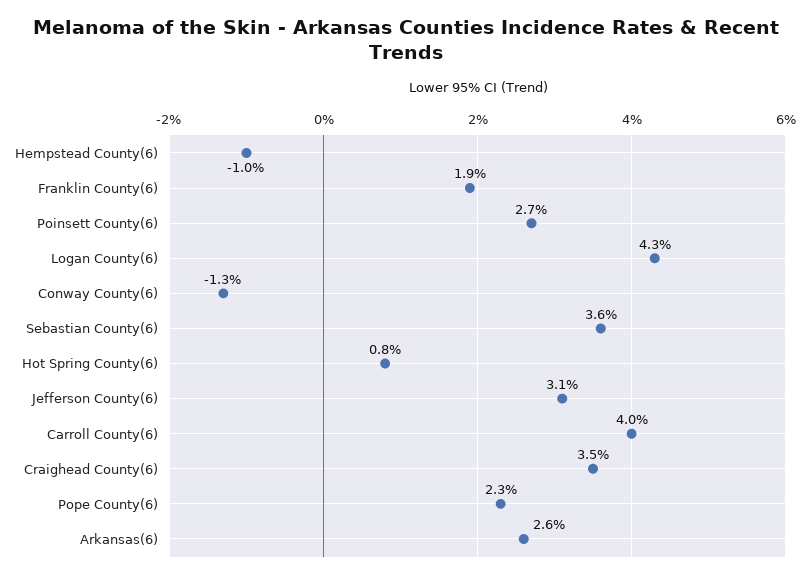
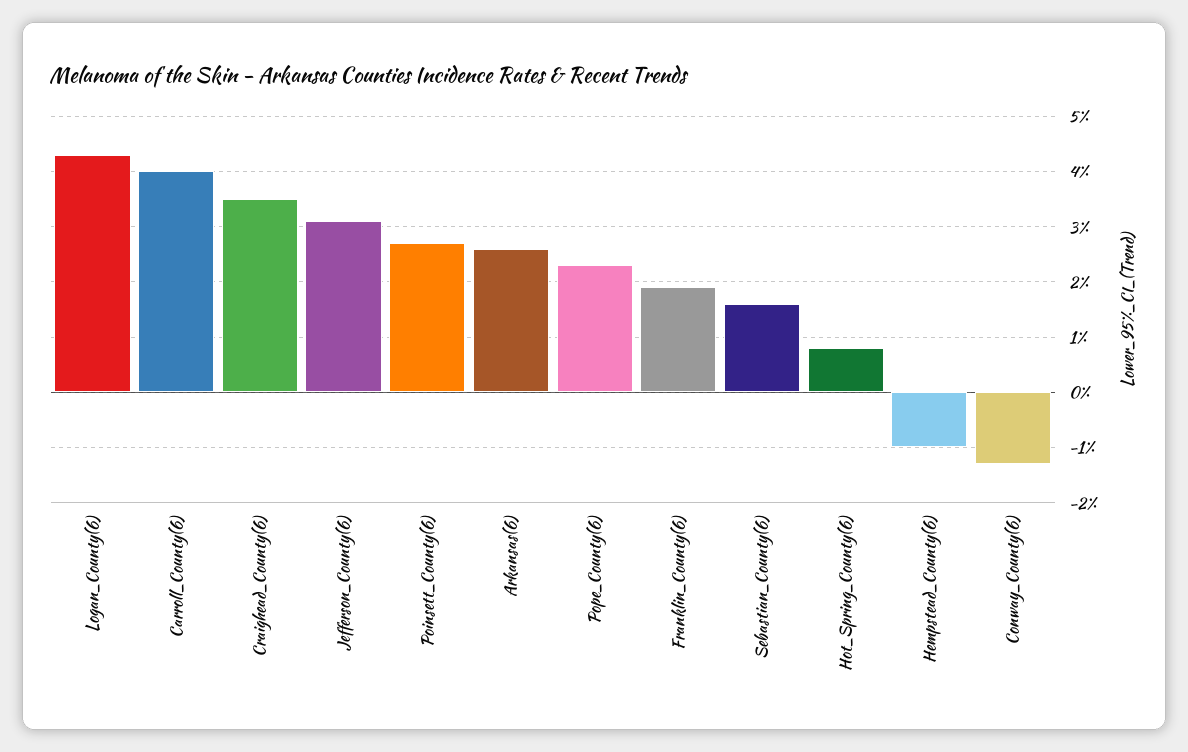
  {
    "Hempstead County(6)": -1,
    "Franklin County(6)": 1.9,
    "Poinsett County(6)": 2.7,
    "Logan County(6)": 4.3,
    "Conway County(6)": -1.3,
-   "Sebastian County(6)": 3.6,
+   "Sebastian County(6)": 1.5,
    "Hot Spring County(6)": 0.8,
    "Jefferson County(6)": 3.1,
    "Carroll County(6)": 4,
    "Craighead County(6)": 3.5,
    "Pope County(6)": 2.3,
    "Arkansas(6)": 2.6
  }

